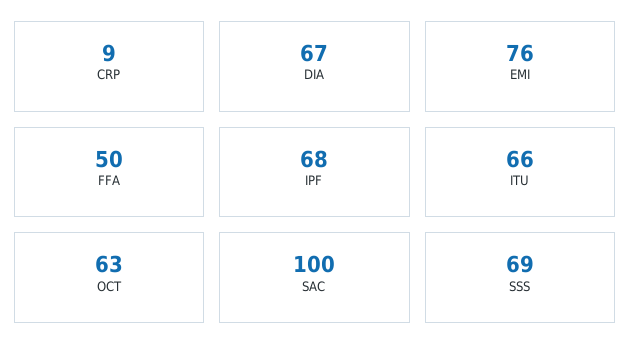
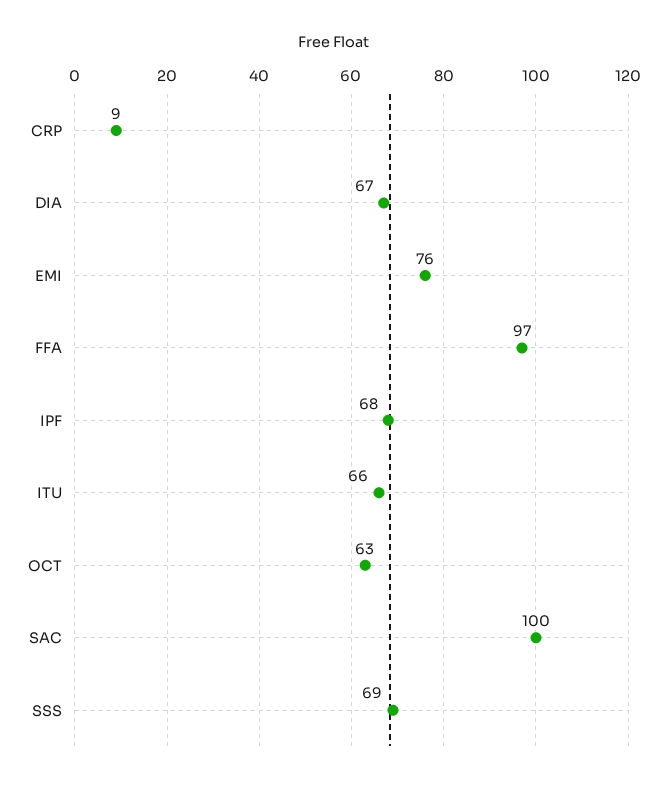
  {
    "CRP": 9,
    "DIA": 67,
    "EMI": 76,
-   "FFA": 50,
+   "FFA": 97,
    "IPF": 68,
    "ITU": 66,
    "OCT": 63,
    "SAC": 100,
    "SSS": 69
  }

